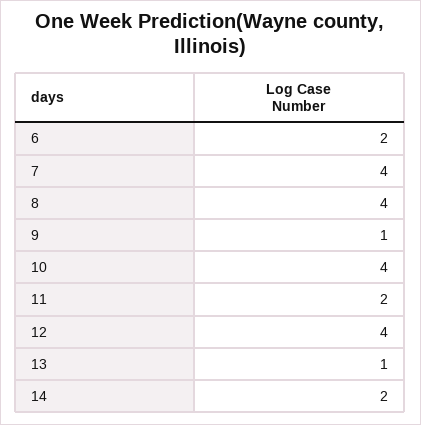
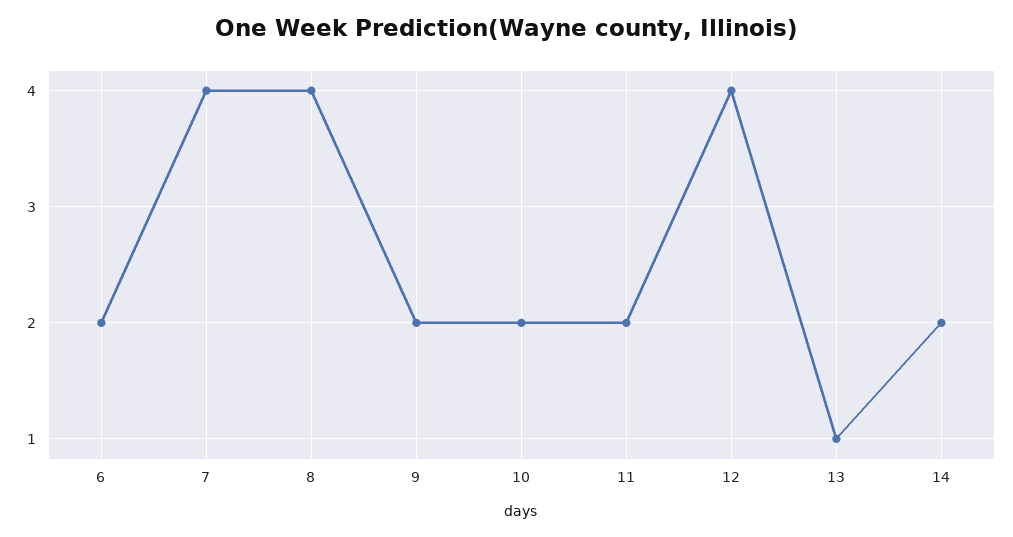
  {
    "6": 2,
    "7": 4,
    "8": 4,
-   "9": 1,
+   "9": 2,
-   "10": 4,
+   "10": 2,
    "11": 2,
    "12": 4,
    "13": 1,
    "14": 2
  }

